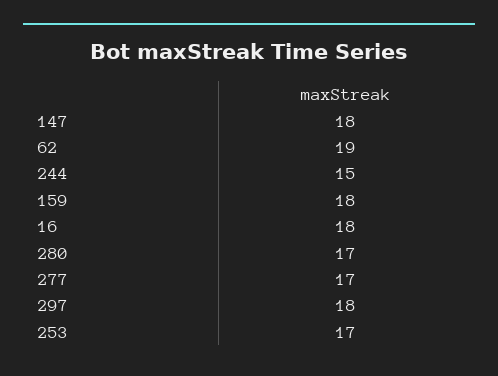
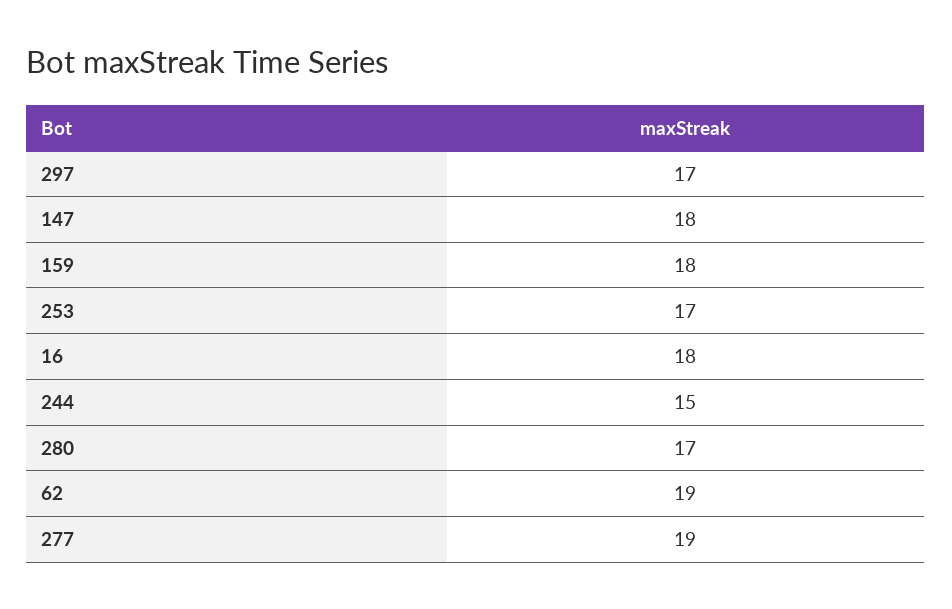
  {
    "147": 18,
    "62": 19,
    "244": 15,
    "159": 18,
    "16": 18,
    "280": 17,
-   "277": 17,
+   "277": 19,
-   "297": 18,
+   "297": 17,
    "253": 17
  }

